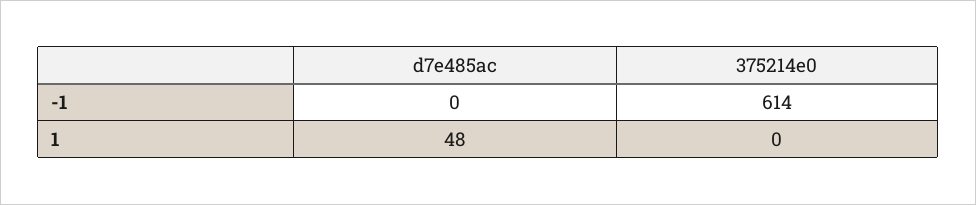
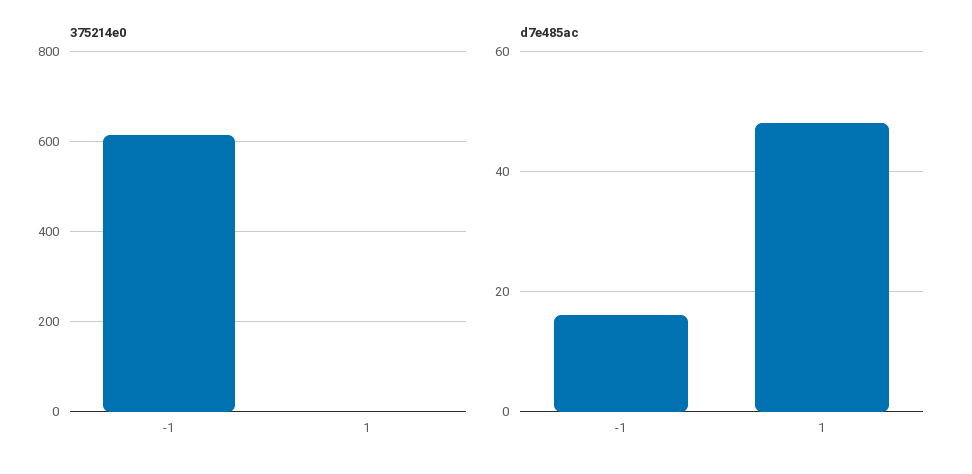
  {
    "d7e485ac": {
-     "-1": 0,
+     "-1": 15,
      "1": 48
    },
    "375214e0": {
      "-1": 614,
      "1": 0
    }
  }

